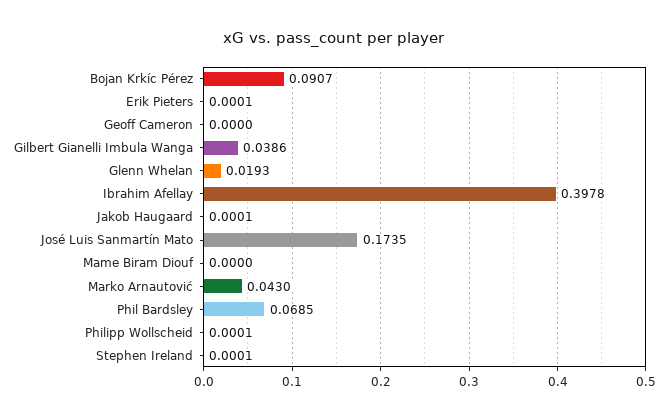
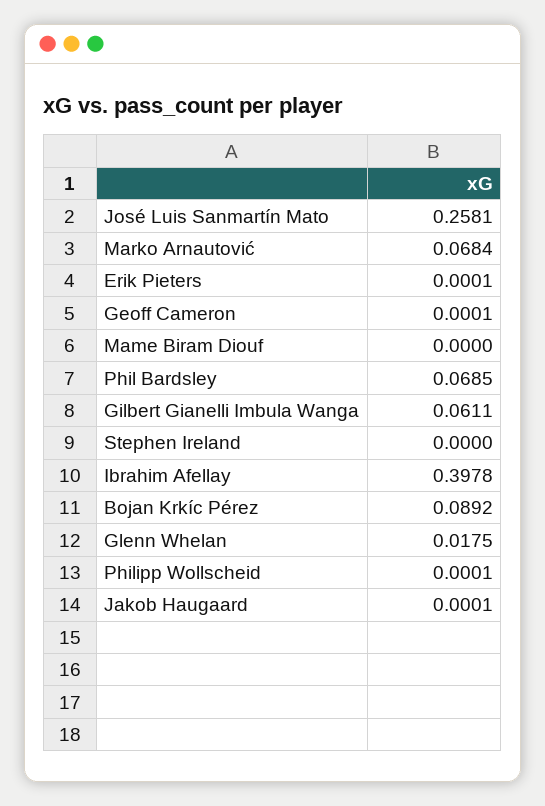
  {
-   "Bojan Krkíc Pérez": 0.0907,
+   "Bojan Krkíc Pérez": 0.0892,
    "Erik Pieters": 0.0001,
-   "Geoff Cameron": 0,
+   "Geoff Cameron": 0.0001,
-   "Gilbert Gianelli Imbula Wanga": 0.0386,
+   "Gilbert Gianelli Imbula Wanga": 0.0611,
-   "Glenn Whelan": 0.0193,
+   "Glenn Whelan": 0.0175,
    "Ibrahim Afellay": 0.3978,
    "Jakob Haugaard": 0.0001,
-   "José Luis Sanmartín Mato": 0.1735,
+   "José Luis Sanmartín Mato": 0.2581,
    "Mame Biram Diouf": 0,
-   "Marko Arnautović": 0.043,
+   "Marko Arnautović": 0.0684,
    "Phil Bardsley": 0.0685,
    "Philipp Wollscheid": 0.0001,
-   "Stephen Ireland": 0.0001
+   "Stephen Ireland": 0
  }

